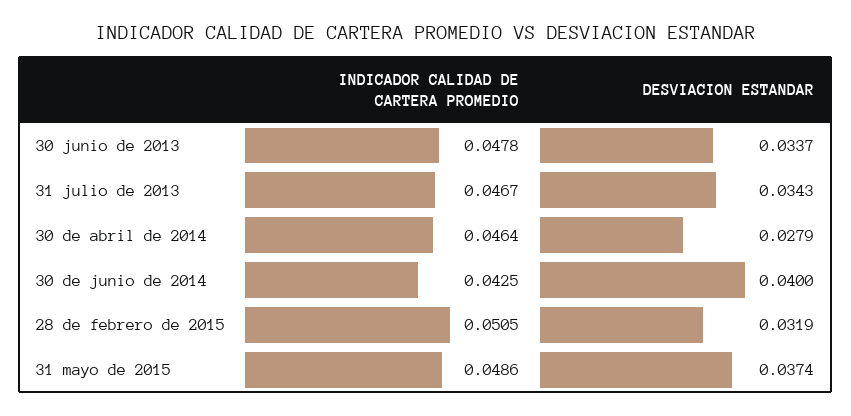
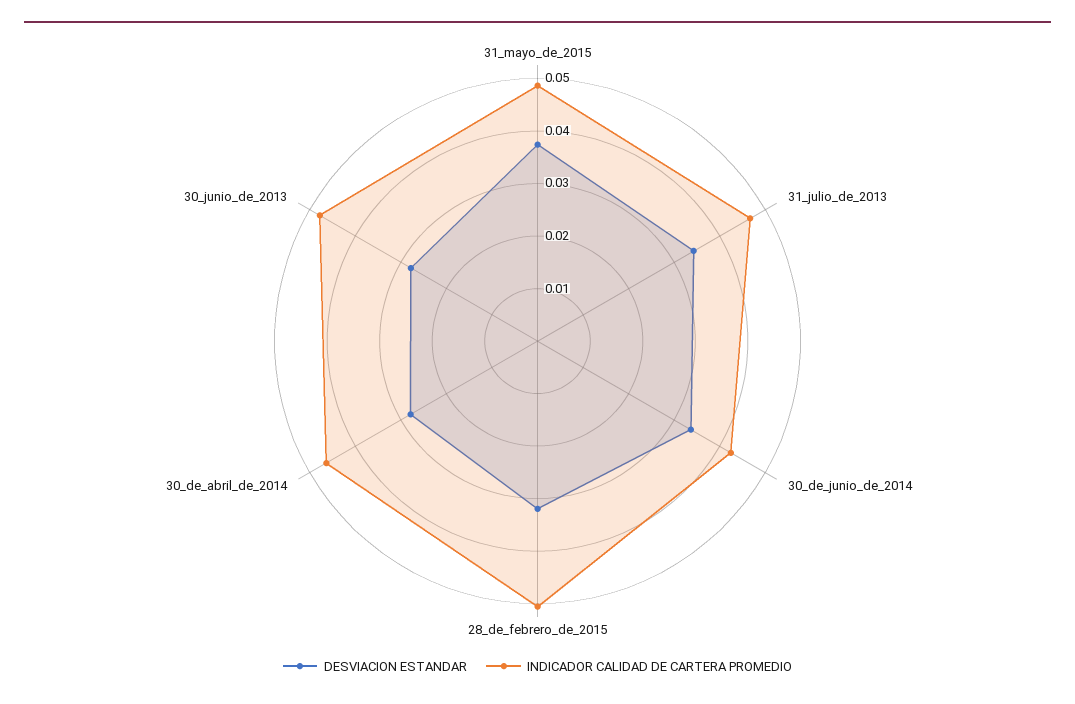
  {
    "INDICADOR CALIDAD DE CARTERA PROMEDIO": {
      "30 junio de 2013": 0.0478,
      "31 julio de 2013": 0.0467,
      "30 de abril de 2014": 0.0464,
      "30 de junio de 2014": 0.0425,
      "28 de febrero de 2015": 0.0505,
      "31 mayo de 2015": 0.0486
    },
    "DESVIACION ESTANDAR": {
-     "30 junio de 2013": 0.0337,
+     "30 junio de 2013": 0.028,
      "31 julio de 2013": 0.0343,
      "30 de abril de 2014": 0.0279,
-     "30 de junio de 2014": 0.04,
+     "30 de junio de 2014": 0.034,
      "28 de febrero de 2015": 0.0319,
      "31 mayo de 2015": 0.0374
    }
  }

